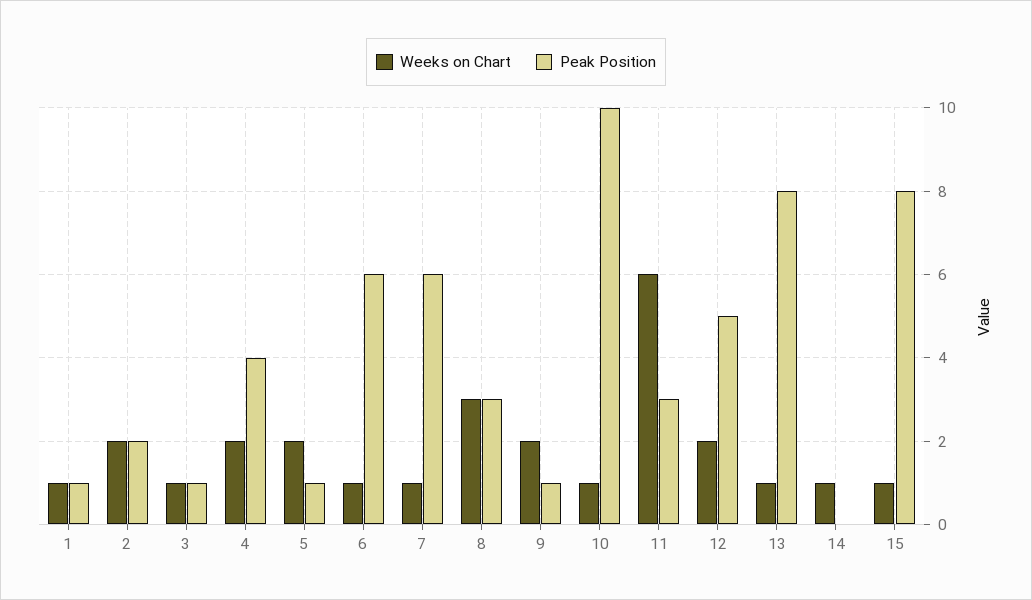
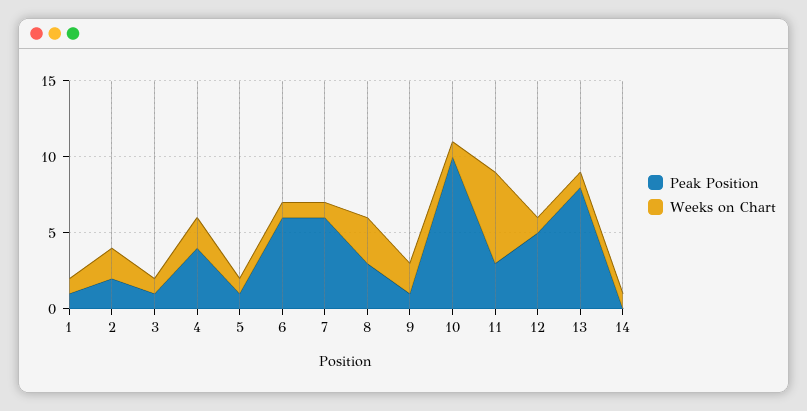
  {
    "Weeks on Chart": {
      "1": 1,
      "2": 2,
      "3": 1,
      "4": 2,
-     "5": 2,
+     "5": 1,
      "6": 1,
      "7": 1,
      "8": 3,
      "9": 2,
      "10": 1,
      "11": 6,
-     "12": 2,
+     "12": 1,
      "13": 1,
-     "14": 1,
+     "14": 1
-     "15": 1
    },
    "Peak Position": {
      "1": 1,
      "2": 2,
      "3": 1,
      "4": 4,
      "5": 1,
      "6": 6,
      "7": 6,
      "8": 3,
      "9": 1,
      "10": 10,
      "11": 3,
      "12": 5,
      "13": 8,
-     "14": 0,
+     "14": 0
-     "15": 8
    }
  }

